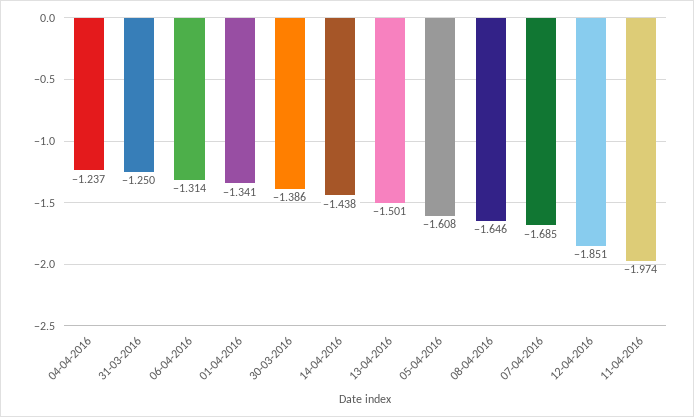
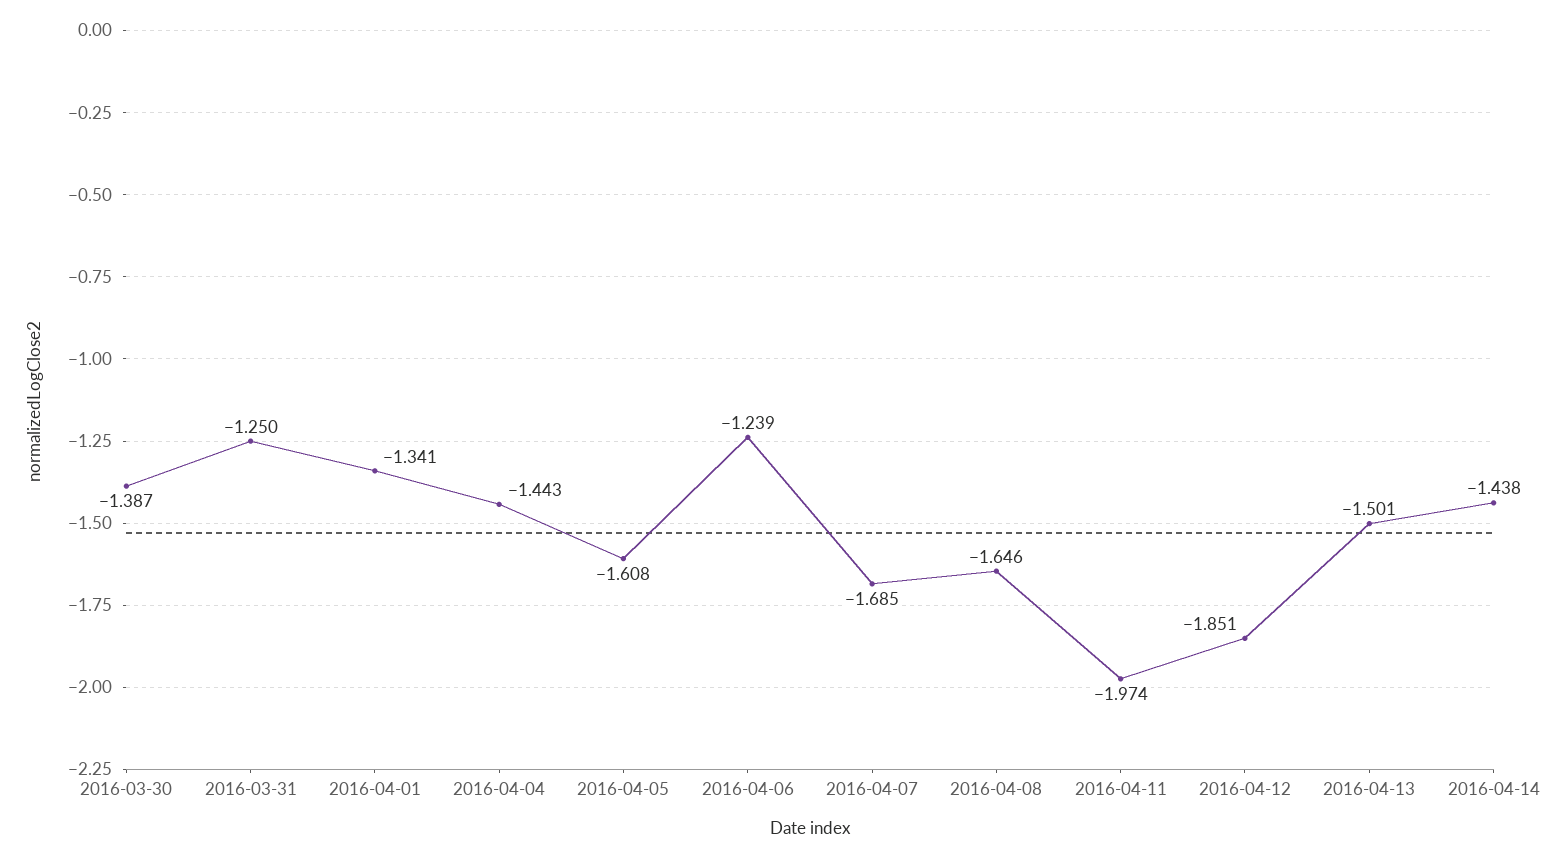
  {
-   "04-04-2016": -1.237,
+   "04-04-2016": -1.443,
    "31-03-2016": -1.25,
-   "06-04-2016": -1.314,
+   "06-04-2016": -1.239,
    "01-04-2016": -1.341,
-   "30-03-2016": -1.386,
+   "30-03-2016": -1.387,
    "14-04-2016": -1.438,
    "13-04-2016": -1.501,
    "05-04-2016": -1.608,
    "08-04-2016": -1.646,
    "07-04-2016": -1.685,
    "12-04-2016": -1.851,
    "11-04-2016": -1.974
  }

